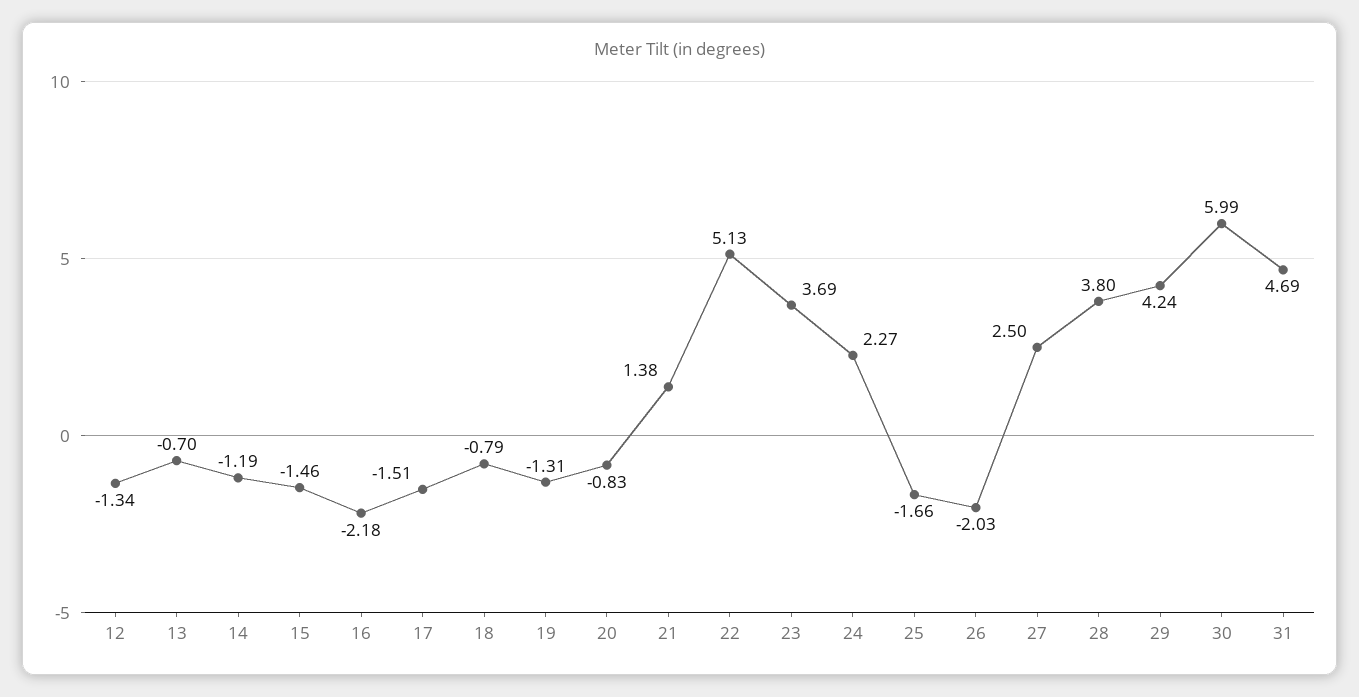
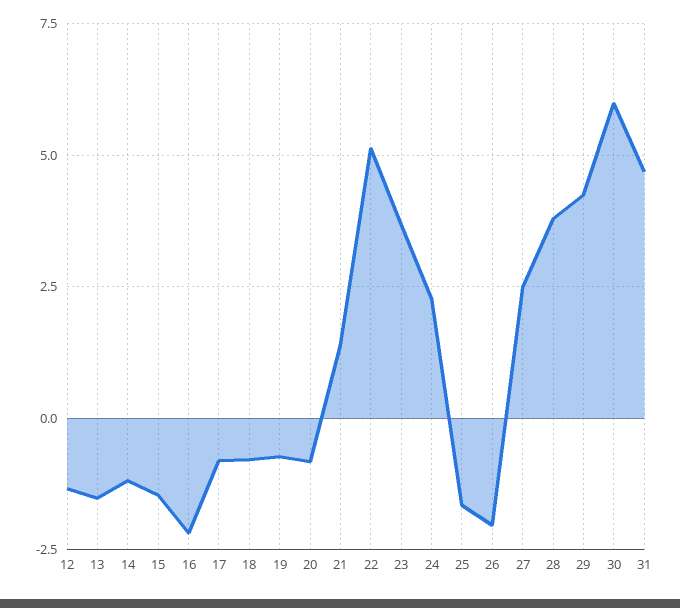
  {
    "12": -1.34,
-   "13": -0.7,
+   "13": -1.5,
    "14": -1.19,
    "15": -1.46,
    "16": -2.18,
-   "17": -1.51,
+   "17": -0.75,
    "18": -0.79,
-   "19": -1.31,
+   "19": -0.75,
    "20": -0.83,
    "21": 1.38,
    "22": 5.13,
    "23": 3.69,
    "24": 2.27,
    "25": -1.66,
    "26": -2.03,
    "27": 2.5,
    "28": 3.8,
    "29": 4.24,
    "30": 5.99,
    "31": 4.69
  }

